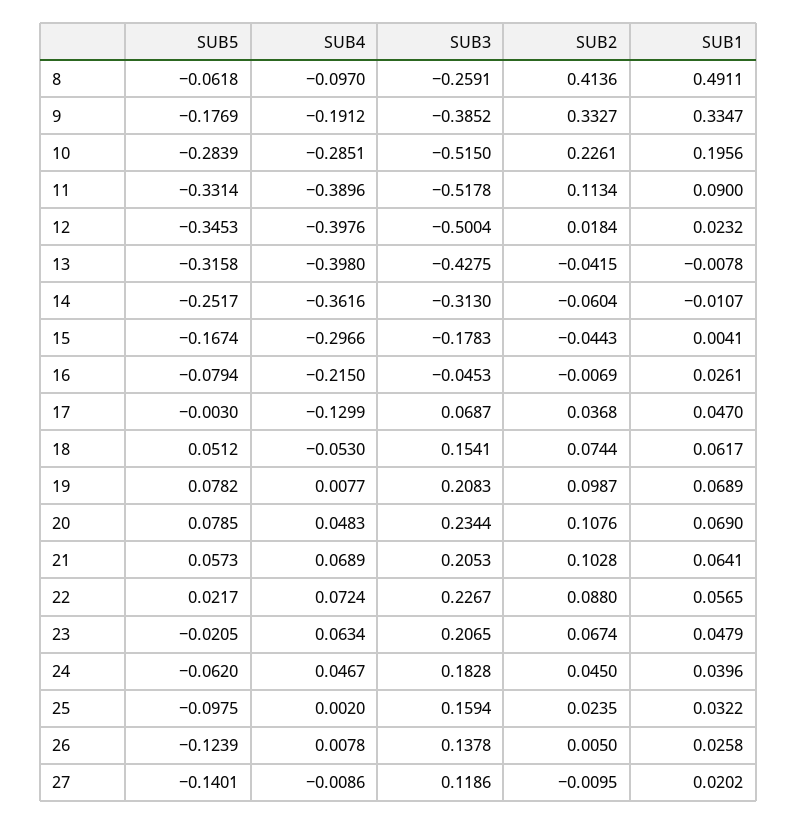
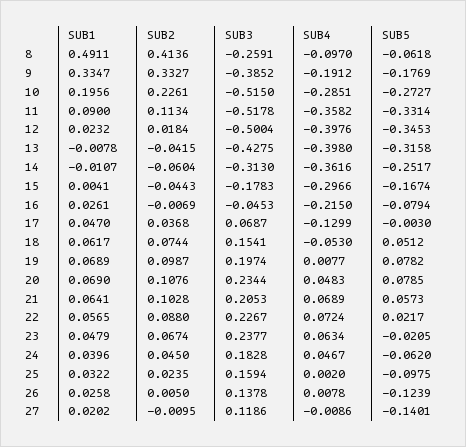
  {
    "SUB5": {
      "8": -0.0618,
      "9": -0.1769,
-     "10": -0.2839,
+     "10": -0.2727,
      "11": -0.3314,
      "12": -0.3453,
      "13": -0.3158,
      "14": -0.2517,
      "15": -0.1674,
      "16": -0.0794,
      "17": -0.003,
      "18": 0.0512,
      "19": 0.0782,
      "20": 0.0785,
      "21": 0.0573,
      "22": 0.0217,
      "23": -0.0205,
      "24": -0.062,
      "25": -0.0975,
      "26": -0.1239,
      "27": -0.1401
    },
    "SUB4": {
      "8": -0.097,
      "9": -0.1912,
      "10": -0.2851,
-     "11": -0.3896,
+     "11": -0.3582,
      "12": -0.3976,
      "13": -0.398,
      "14": -0.3616,
      "15": -0.2966,
      "16": -0.215,
      "17": -0.1299,
      "18": -0.053,
      "19": 0.0077,
      "20": 0.0483,
      "21": 0.0689,
      "22": 0.0724,
      "23": 0.0634,
      "24": 0.0467,
      "25": 0.002,
      "26": 0.0078,
      "27": -0.0086
    },
    "SUB3": {
      "8": -0.2591,
      "9": -0.3852,
      "10": -0.515,
      "11": -0.5178,
      "12": -0.5004,
      "13": -0.4275,
      "14": -0.313,
      "15": -0.1783,
      "16": -0.0453,
      "17": 0.0687,
      "18": 0.1541,
-     "19": 0.2083,
+     "19": 0.1974,
      "20": 0.2344,
      "21": 0.2053,
      "22": 0.2267,
-     "23": 0.2065,
+     "23": 0.2377,
      "24": 0.1828,
      "25": 0.1594,
      "26": 0.1378,
      "27": 0.1186
    },
    "SUB2": {
      "8": 0.4136,
      "9": 0.3327,
      "10": 0.2261,
      "11": 0.1134,
      "12": 0.0184,
      "13": -0.0415,
      "14": -0.0604,
      "15": -0.0443,
      "16": -0.0069,
      "17": 0.0368,
      "18": 0.0744,
      "19": 0.0987,
      "20": 0.1076,
      "21": 0.1028,
      "22": 0.088,
      "23": 0.0674,
      "24": 0.045,
      "25": 0.0235,
      "26": 0.005,
      "27": -0.0095
    },
    "SUB1": {
      "8": 0.4911,
      "9": 0.3347,
      "10": 0.1956,
      "11": 0.09,
      "12": 0.0232,
      "13": -0.0078,
      "14": -0.0107,
      "15": 0.0041,
      "16": 0.0261,
      "17": 0.047,
      "18": 0.0617,
      "19": 0.0689,
      "20": 0.069,
      "21": 0.0641,
      "22": 0.0565,
      "23": 0.0479,
      "24": 0.0396,
      "25": 0.0322,
      "26": 0.0258,
      "27": 0.0202
    }
  }

